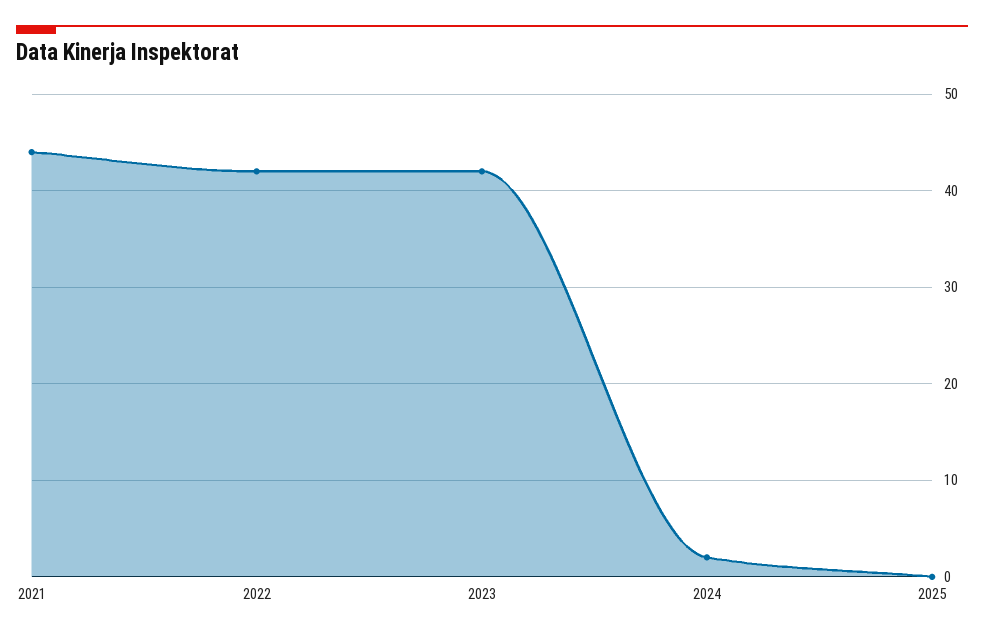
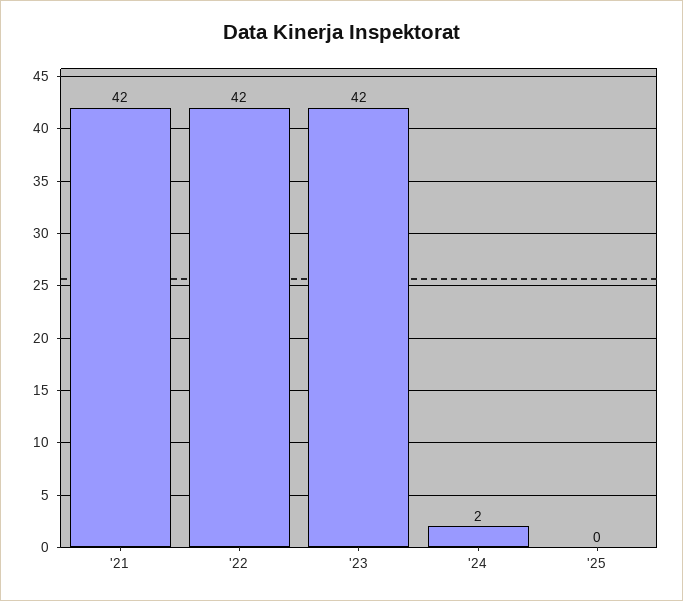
  {
-   "2021": 44,
+   "2021": 42,
    "2022": 42,
    "2023": 42,
    "2024": 2,
    "2025": 0
  }

